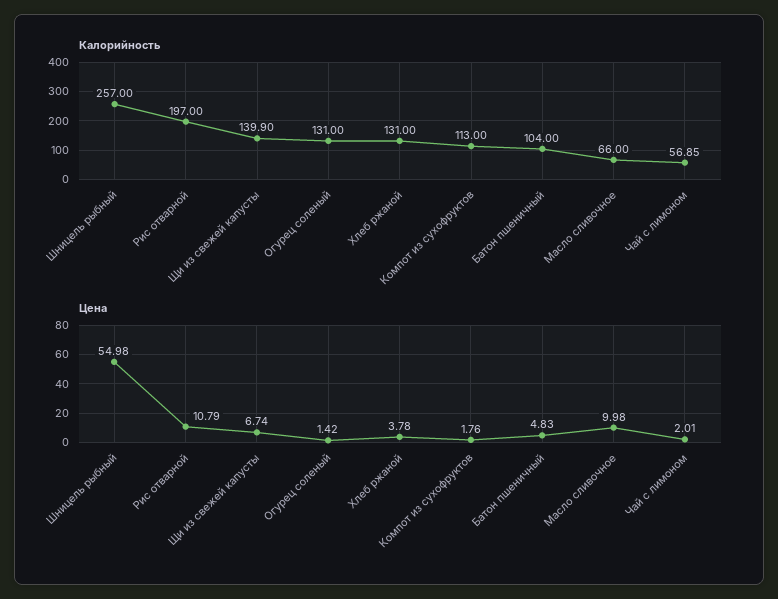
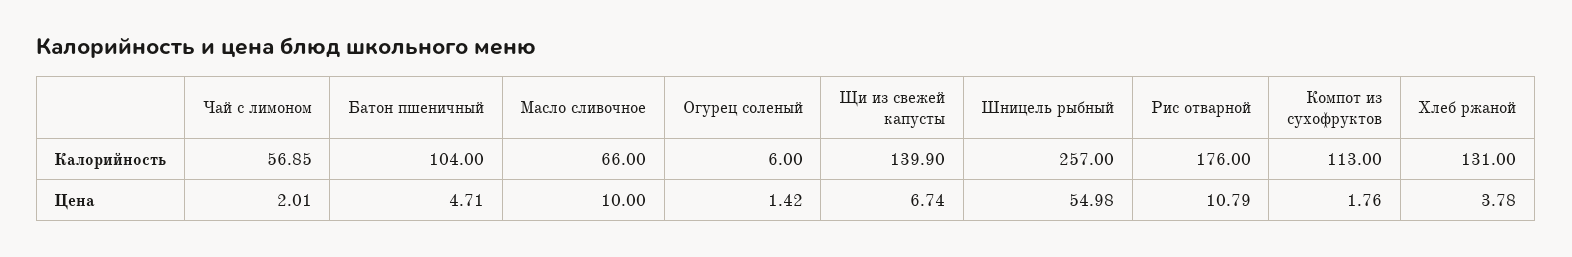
  {
    "Калорийность": {
      "Шницель рыбный": 257,
-     "Рис отварной": 197,
+     "Рис отварной": 176,
      "Щи из свежей капусты": 139.9,
-     "Огурец соленый": 131,
+     "Огурец соленый": 6,
      "Хлеб ржаной": 131,
      "Компот из сухофруктов": 113,
      "Батон пшеничный": 104,
      "Масло сливочное": 66,
      "Чай с лимоном": 56.85
    },
    "Цена": {
      "Шницель рыбный": 54.98,
      "Рис отварной": 10.79,
      "Щи из свежей капусты": 6.74,
      "Огурец соленый": 1.42,
      "Хлеб ржаной": 3.78,
      "Компот из сухофруктов": 1.76,
-     "Батон пшеничный": 4.83,
+     "Батон пшеничный": 4.71,
-     "Масло сливочное": 9.98,
+     "Масло сливочное": 10,
      "Чай с лимоном": 2.01
    }
  }

